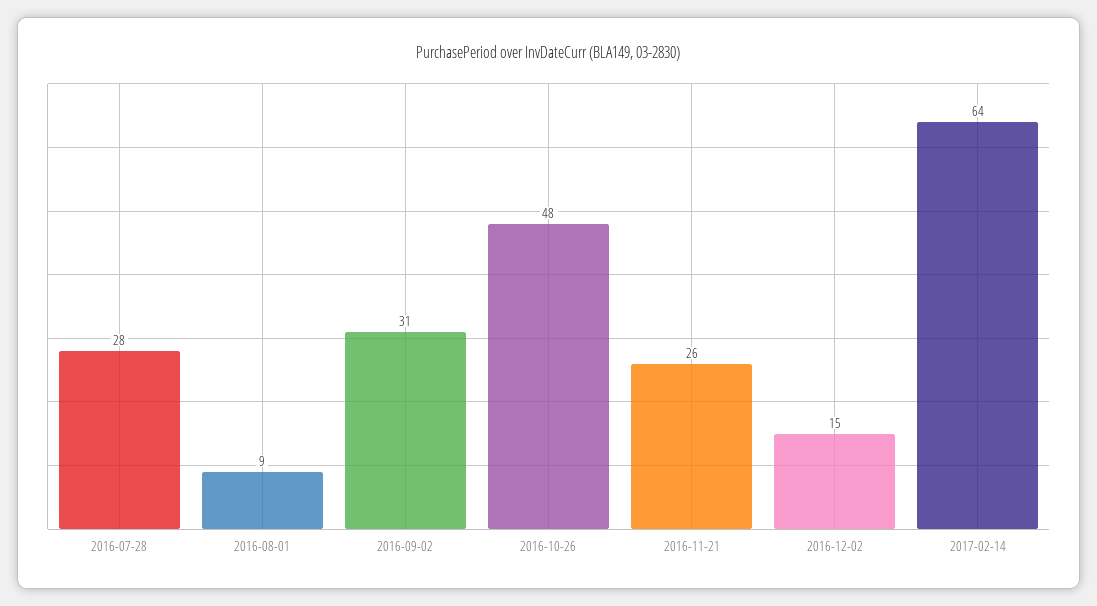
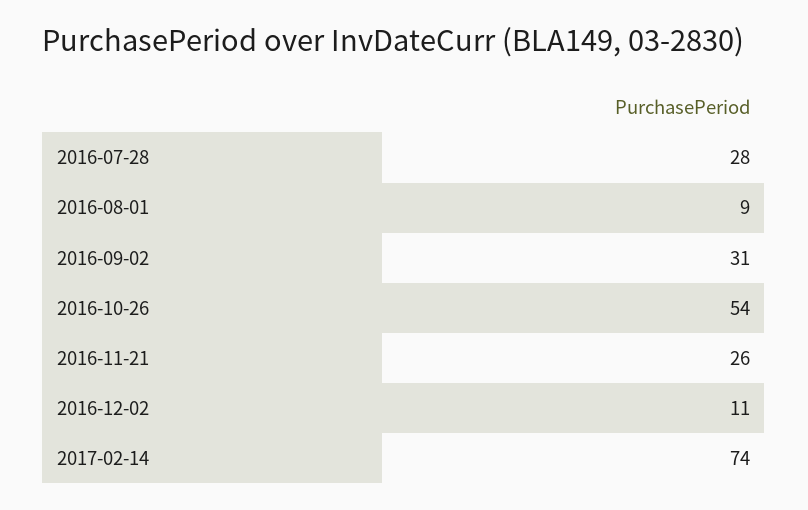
  {
    "2016-07-28": 28,
    "2016-08-01": 9,
    "2016-09-02": 31,
-   "2016-10-26": 48,
+   "2016-10-26": 54,
    "2016-11-21": 26,
-   "2016-12-02": 15,
+   "2016-12-02": 11,
-   "2017-02-14": 64
+   "2017-02-14": 74
  }

